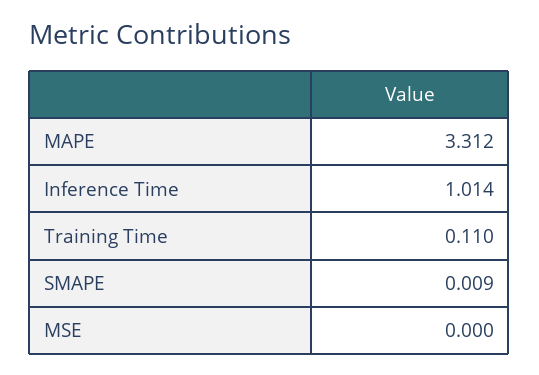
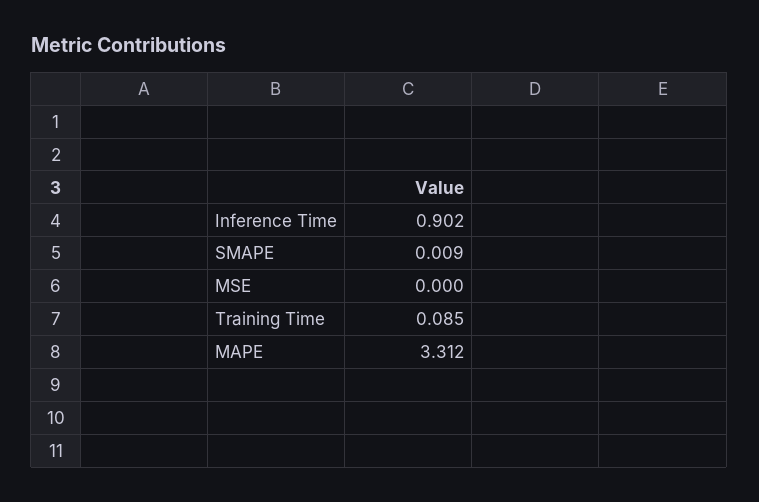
  {
    "MAPE": 3.312,
-   "Inference Time": 1.014,
+   "Inference Time": 0.902,
-   "Training Time": 0.11,
+   "Training Time": 0.085,
    "SMAPE": 0.009,
    "MSE": 0
  }

